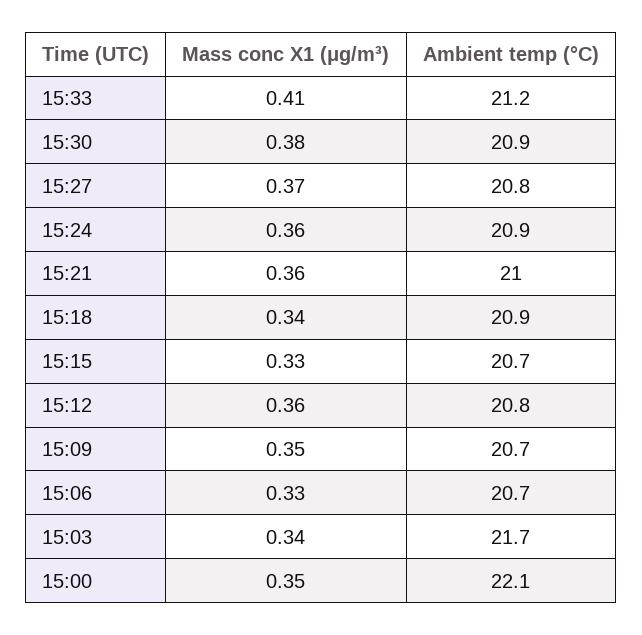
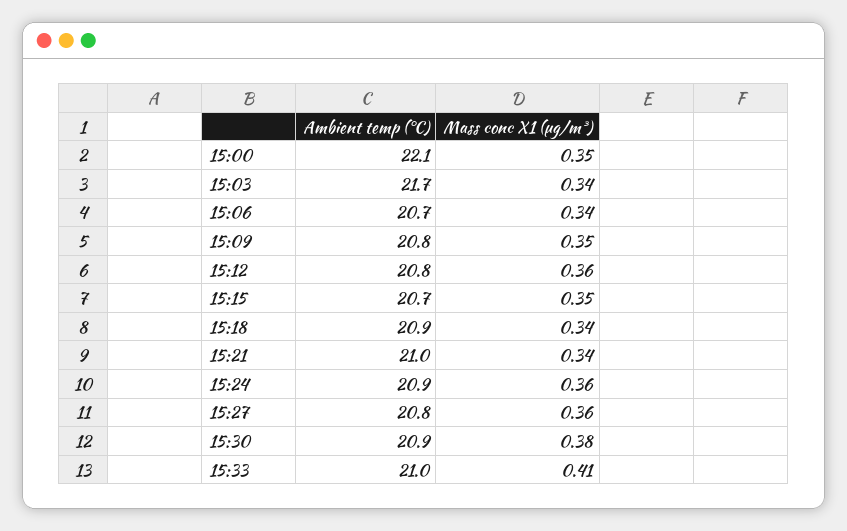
  {
    "Mass conc X1 (μg/m³)": {
      "15:33": 0.41,
      "15:30": 0.38,
-     "15:27": 0.37,
+     "15:27": 0.36,
      "15:24": 0.36,
-     "15:21": 0.36,
+     "15:21": 0.34,
      "15:18": 0.34,
-     "15:15": 0.33,
+     "15:15": 0.35,
      "15:12": 0.36,
      "15:09": 0.35,
-     "15:06": 0.33,
+     "15:06": 0.34,
      "15:03": 0.34,
      "15:00": 0.35
    },
    "Ambient temp (°C)": {
-     "15:33": 21.2,
+     "15:33": 21,
      "15:30": 20.9,
      "15:27": 20.8,
      "15:24": 20.9,
      "15:21": 21,
      "15:18": 20.9,
      "15:15": 20.7,
      "15:12": 20.8,
-     "15:09": 20.7,
+     "15:09": 20.8,
      "15:06": 20.7,
      "15:03": 21.7,
      "15:00": 22.1
    }
  }

